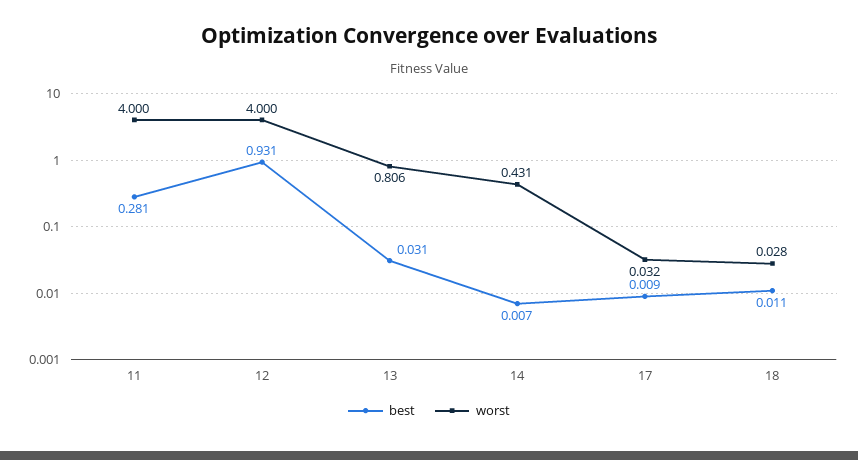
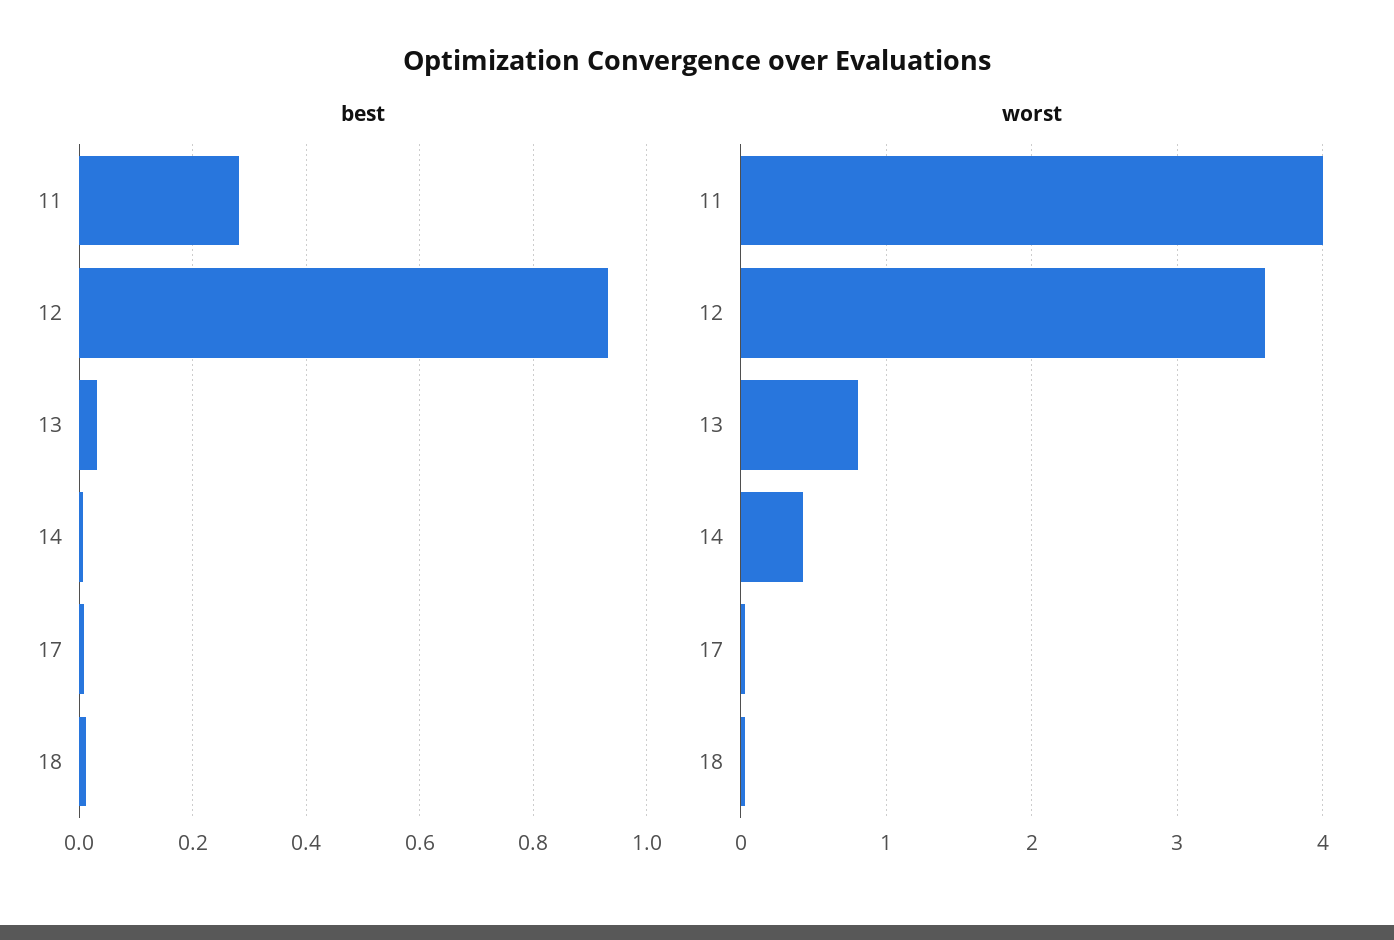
  {
    "best": {
      "11": 0.281,
      "12": 0.931,
      "13": 0.031,
      "14": 0.007,
      "17": 0.009,
      "18": 0.011
    },
    "worst": {
      "11": 4,
-     "12": 4,
+     "12": 3.6,
      "13": 0.806,
      "14": 0.431,
      "17": 0.032,
      "18": 0.028
    }
  }

